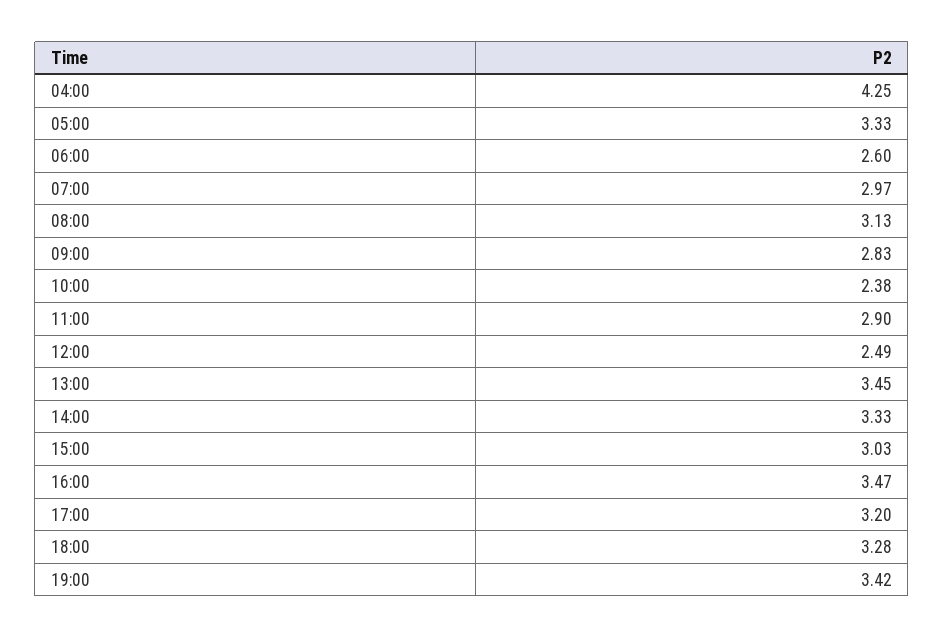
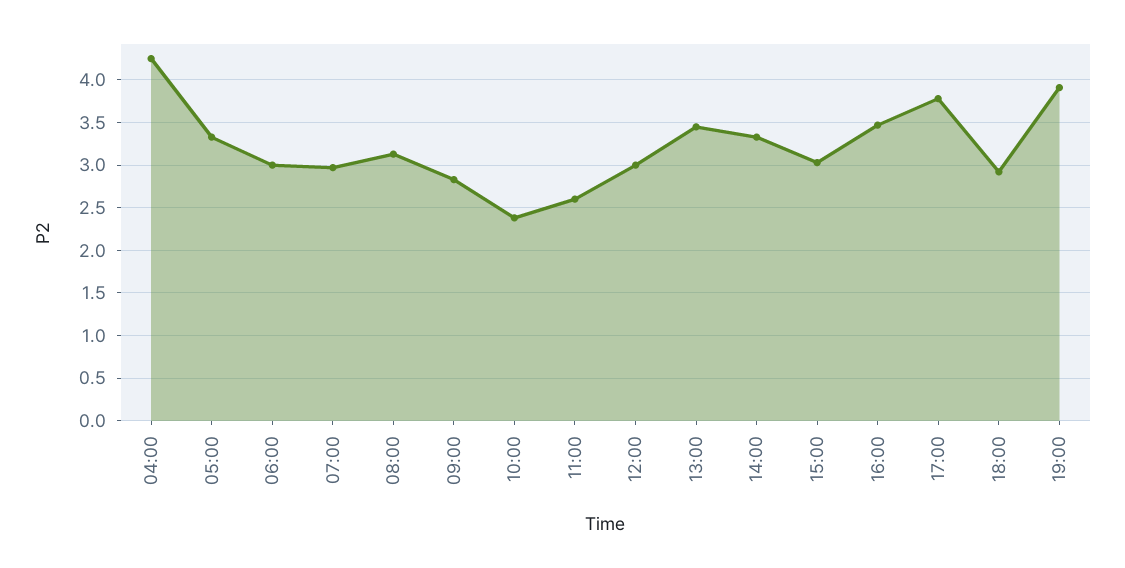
  {
    "04:00": 4.25,
    "05:00": 3.33,
-   "06:00": 2.6,
+   "06:00": 3,
    "07:00": 2.97,
    "08:00": 3.13,
    "09:00": 2.83,
    "10:00": 2.38,
-   "11:00": 2.9,
+   "11:00": 2.6,
-   "12:00": 2.49,
+   "12:00": 3,
    "13:00": 3.45,
    "14:00": 3.33,
    "15:00": 3.03,
    "16:00": 3.47,
-   "17:00": 3.2,
+   "17:00": 3.8,
-   "18:00": 3.28,
+   "18:00": 2.9,
-   "19:00": 3.42
+   "19:00": 3.9
  }

